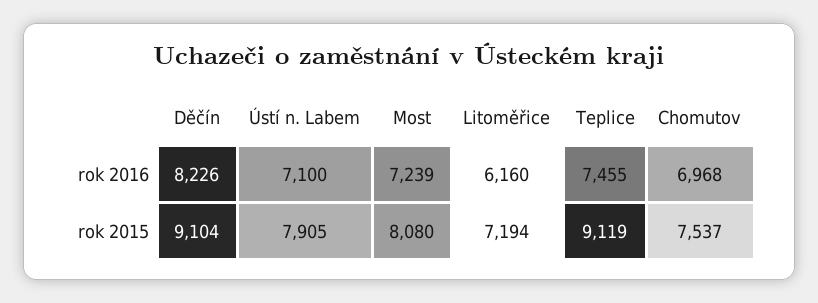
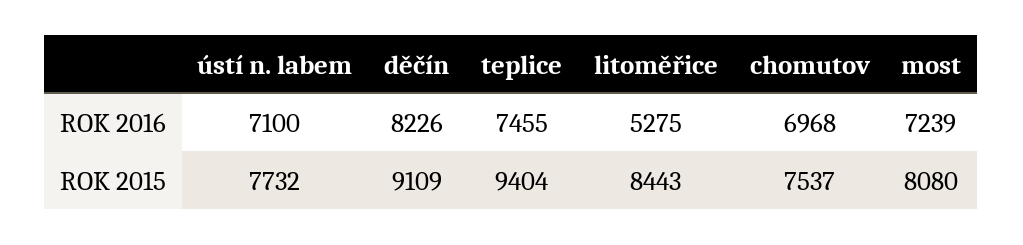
  {
    "Děčín": {
      "rok 2016": 8226,
-     "rok 2015": 9104
+     "rok 2015": 9109
    },
    "Ústí n. Labem": {
      "rok 2016": 7100,
-     "rok 2015": 7905
+     "rok 2015": 7732
    },
    "Most": {
      "rok 2016": 7239,
      "rok 2015": 8080
    },
    "Litoměřice": {
-     "rok 2016": 6160,
+     "rok 2016": 5275,
-     "rok 2015": 7194
+     "rok 2015": 8443
    },
    "Teplice": {
      "rok 2016": 7455,
-     "rok 2015": 9119
+     "rok 2015": 9404
    },
    "Chomutov": {
      "rok 2016": 6968,
      "rok 2015": 7537
    }
  }

